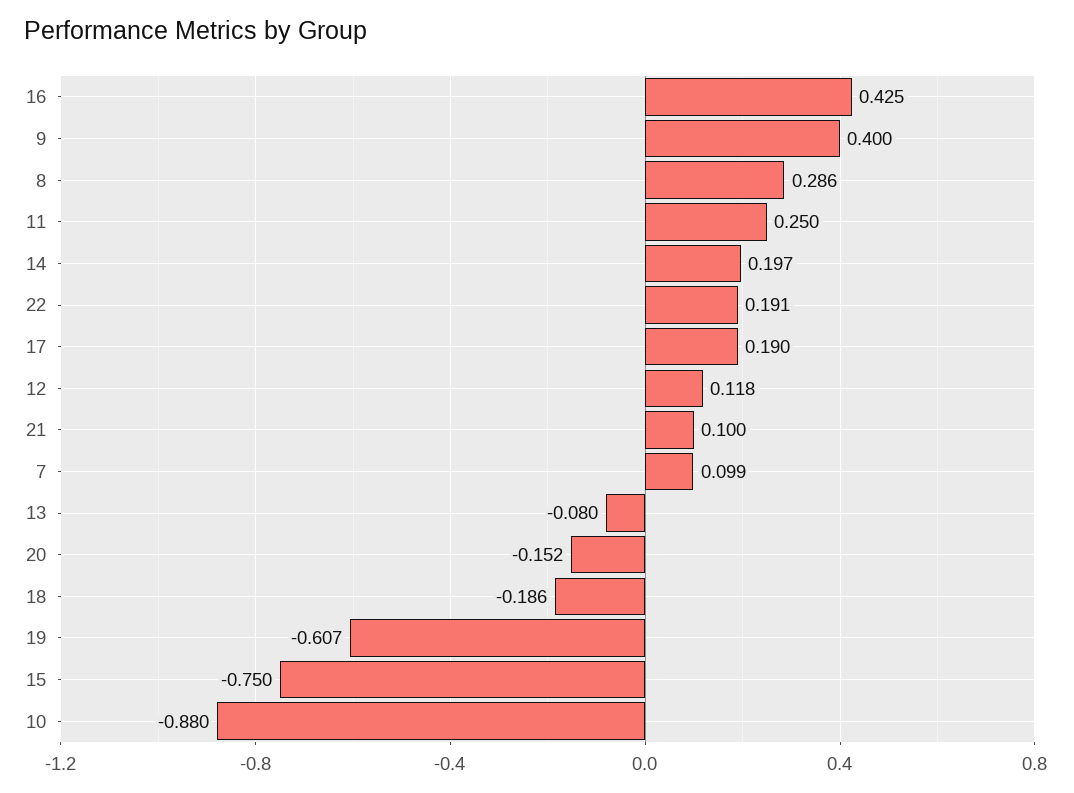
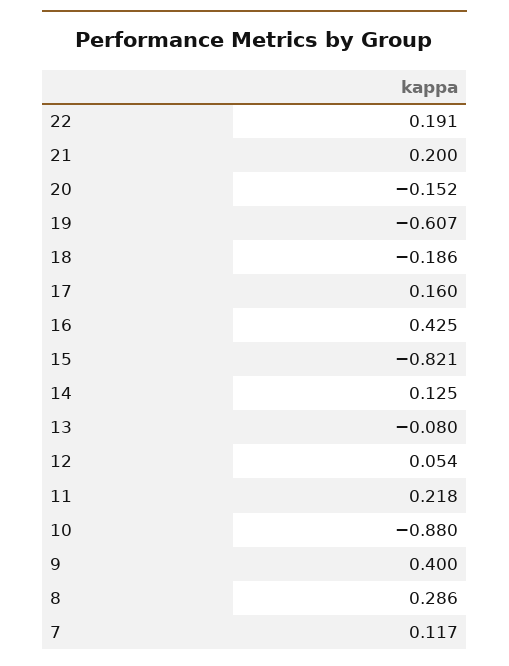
  {
    "16": 0.425,
    "9": 0.4,
    "8": 0.286,
-   "11": 0.25,
+   "11": 0.218,
-   "14": 0.197,
+   "14": 0.125,
    "22": 0.191,
-   "17": 0.19,
+   "17": 0.16,
-   "12": 0.118,
+   "12": 0.054,
-   "21": 0.1,
+   "21": 0.2,
-   "7": 0.099,
+   "7": 0.117,
    "13": -0.08,
    "20": -0.152,
    "18": -0.186,
    "19": -0.607,
-   "15": -0.75,
+   "15": -0.821,
    "10": -0.88
  }

